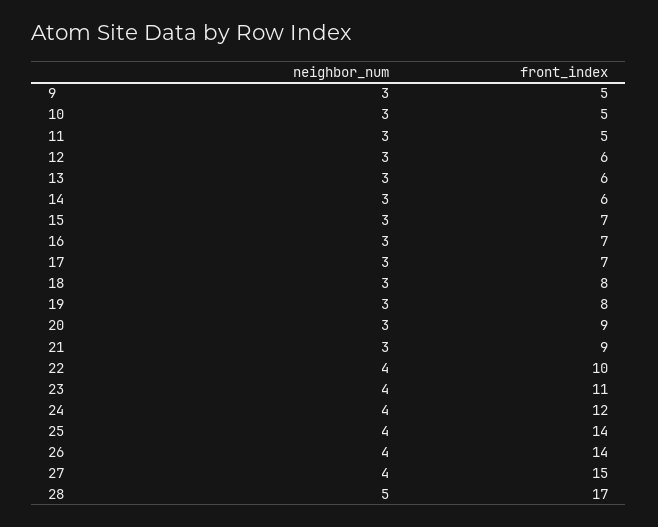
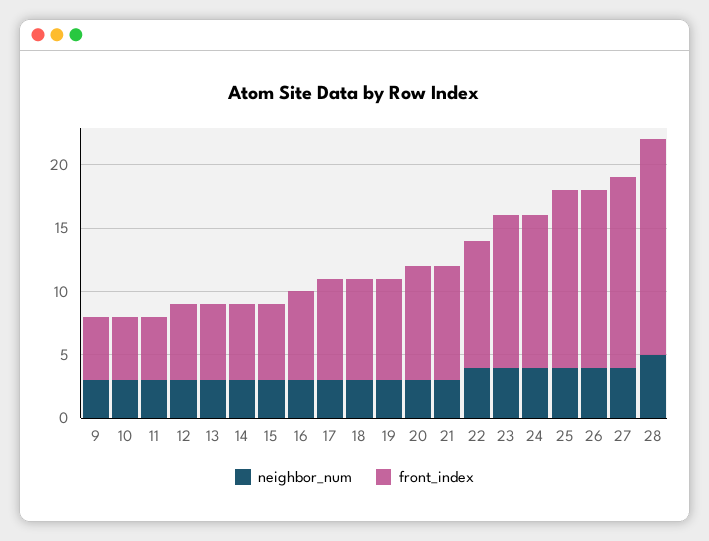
  {
    "neighbor_num": {
      "9": 3,
      "10": 3,
      "11": 3,
      "12": 3,
      "13": 3,
      "14": 3,
      "15": 3,
      "16": 3,
      "17": 3,
      "18": 3,
      "19": 3,
      "20": 3,
      "21": 3,
      "22": 4,
      "23": 4,
      "24": 4,
      "25": 4,
      "26": 4,
      "27": 4,
      "28": 5
    },
    "front_index": {
      "9": 5,
      "10": 5,
      "11": 5,
      "12": 6,
      "13": 6,
      "14": 6,
-     "15": 7,
+     "15": 6,
      "16": 7,
-     "17": 7,
+     "17": 8,
      "18": 8,
      "19": 8,
      "20": 9,
      "21": 9,
      "22": 10,
-     "23": 11,
+     "23": 12,
      "24": 12,
      "25": 14,
      "26": 14,
      "27": 15,
      "28": 17
    }
  }

